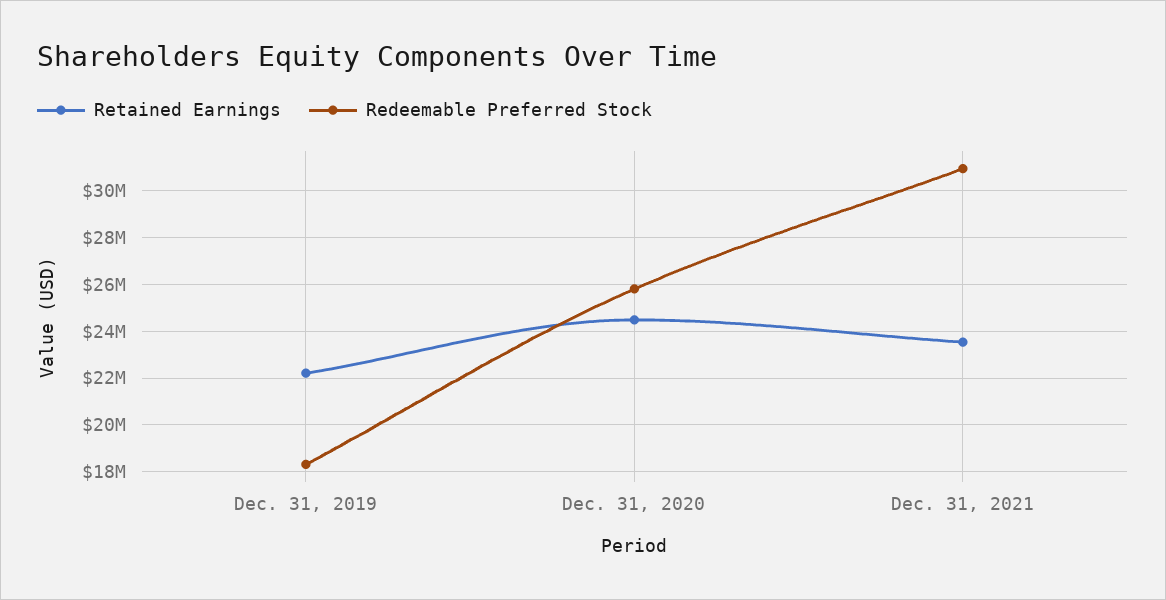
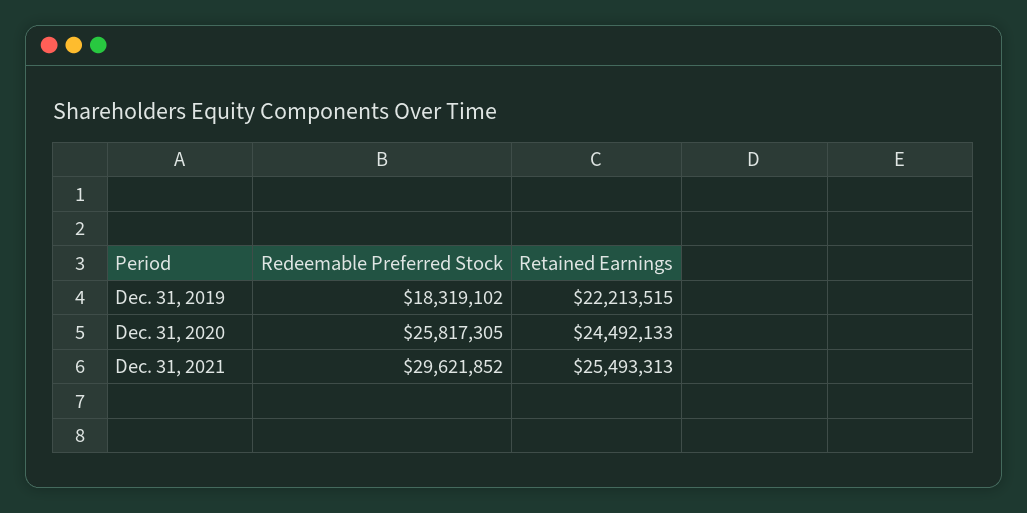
  {
    "Retained Earnings": {
      "Dec. 31, 2019": 22213515,
      "Dec. 31, 2020": 24492133,
-     "Dec. 31, 2021": 23500000
+     "Dec. 31, 2021": 25493313
    },
    "Redeemable Preferred Stock": {
      "Dec. 31, 2019": 18319102,
      "Dec. 31, 2020": 25817305,
-     "Dec. 31, 2021": 31000000
+     "Dec. 31, 2021": 29621852
    }
  }

